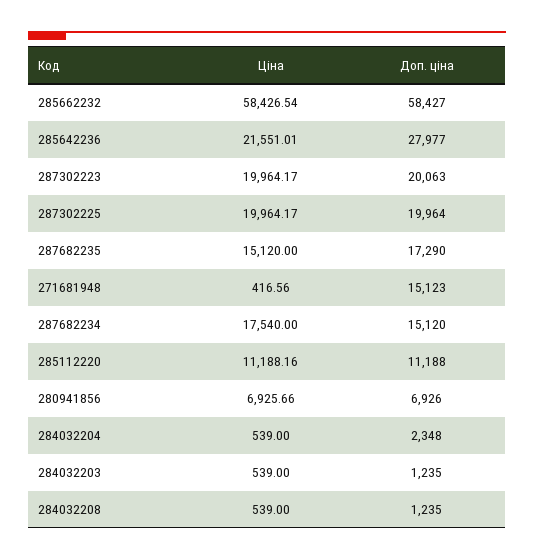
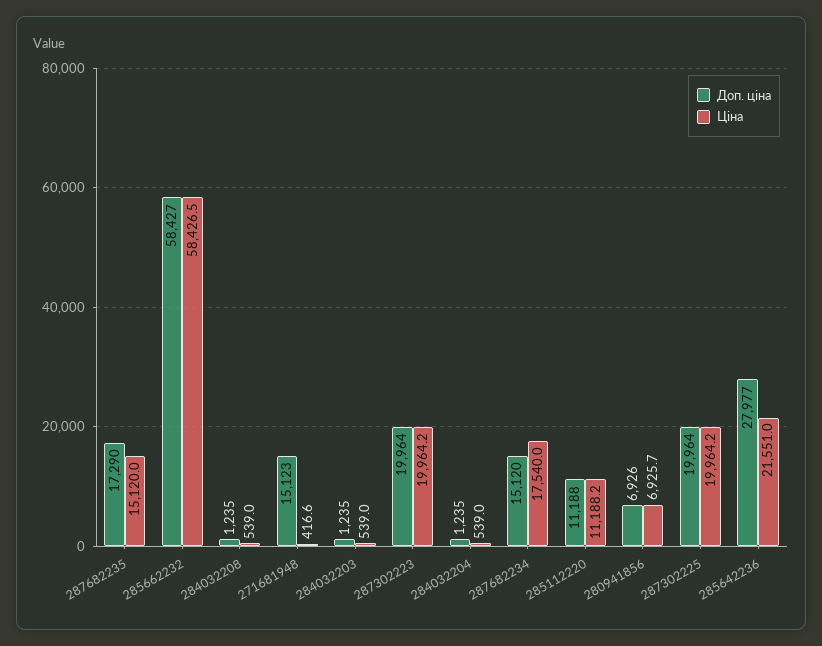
  {
    "Ціна": {
      "285662232": 58426.54,
      "285642236": 21551.01,
      "287302223": 19964.17,
      "287302225": 19964.17,
      "287682235": 15120,
      "271681948": 416.56,
      "287682234": 17540,
      "285112220": 11188.16,
      "280941856": 6925.66,
      "284032204": 539,
      "284032203": 539,
      "284032208": 539
    },
    "Доп. ціна": {
      "285662232": 58427,
      "285642236": 27977,
-     "287302223": 20063,
+     "287302223": 19964,
      "287302225": 19964,
      "287682235": 17290,
      "271681948": 15123,
      "287682234": 15120,
      "285112220": 11188,
      "280941856": 6926,
-     "284032204": 2348,
+     "284032204": 1235,
      "284032203": 1235,
      "284032208": 1235
    }
  }

